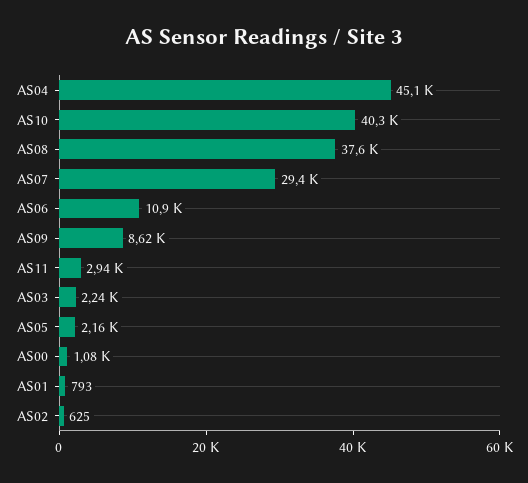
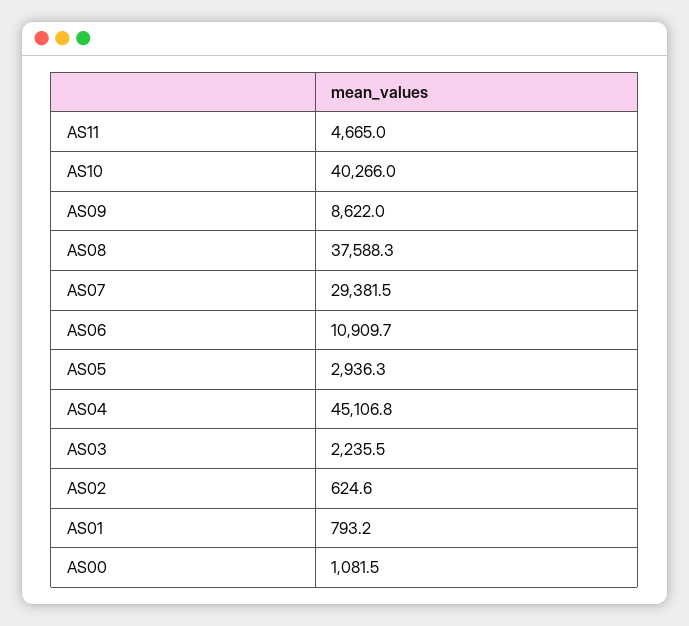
  {
    "AS04": 45106.8,
    "AS10": 40266,
    "AS08": 37588.3,
    "AS07": 29381.5,
    "AS06": 10909.7,
    "AS09": 8622,
-   "AS11": 2940,
+   "AS11": 4665,
    "AS03": 2235.5,
-   "AS05": 2160,
+   "AS05": 2936.3,
    "AS00": 1081.5,
    "AS01": 793.2,
    "AS02": 624.6
  }

